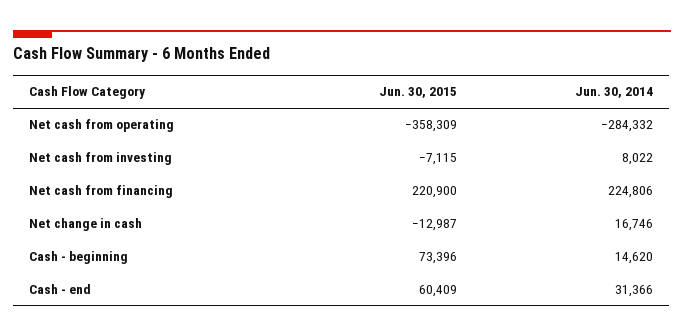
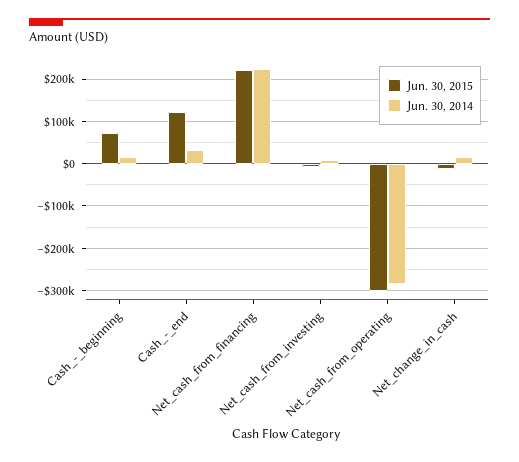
  {
    "Jun. 30, 2015": {
-     "Net cash from operating": -358309,
+     "Net cash from operating": -300000,
      "Net cash from investing": -7115,
      "Net cash from financing": 220900,
      "Net change in cash": -12987,
      "Cash - beginning": 73396,
-     "Cash - end": 60409
+     "Cash - end": 120000
    },
    "Jun. 30, 2014": {
      "Net cash from operating": -284332,
      "Net cash from investing": 8022,
      "Net cash from financing": 224806,
      "Net change in cash": 16746,
      "Cash - beginning": 14620,
      "Cash - end": 31366
    }
  }

